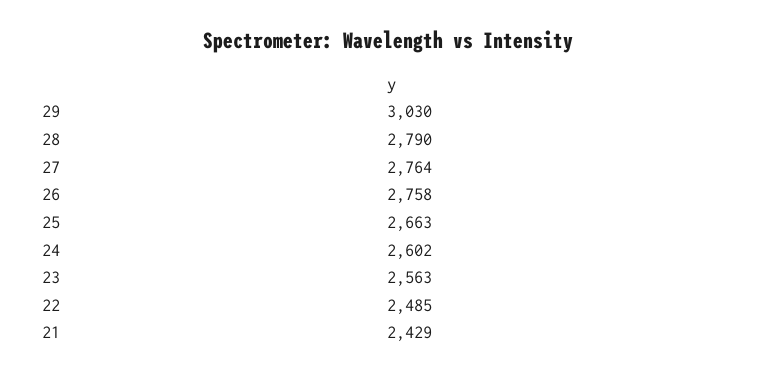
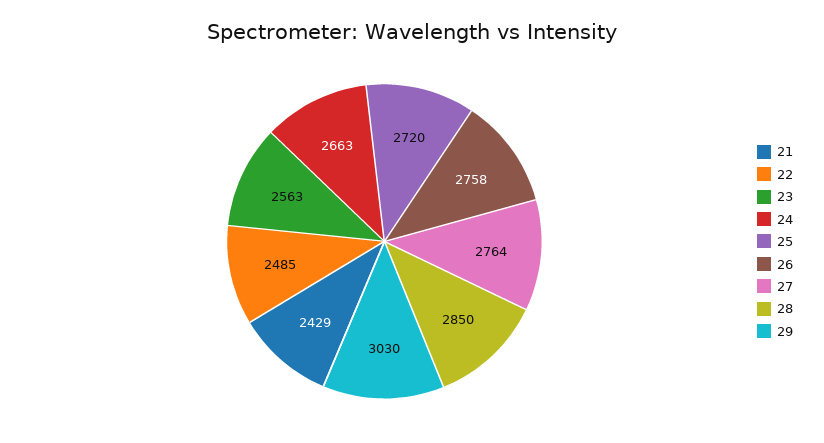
  {
    "29": 3030,
-   "28": 2790,
+   "28": 2850,
    "27": 2764,
    "26": 2758,
-   "25": 2663,
+   "25": 2720,
-   "24": 2602,
+   "24": 2663,
    "23": 2563,
    "22": 2485,
    "21": 2429
  }

